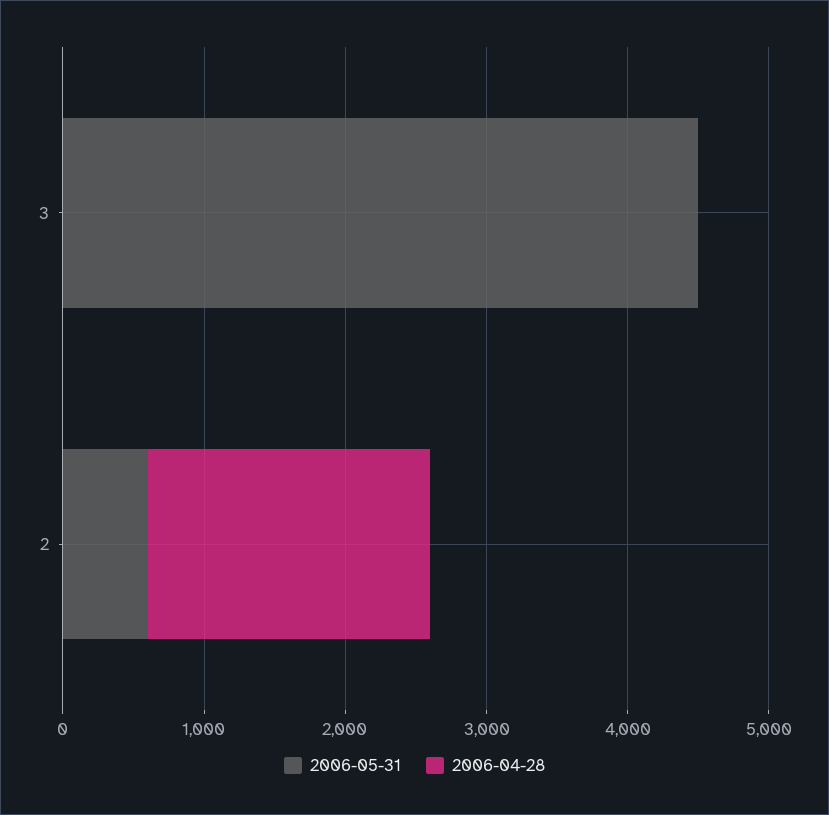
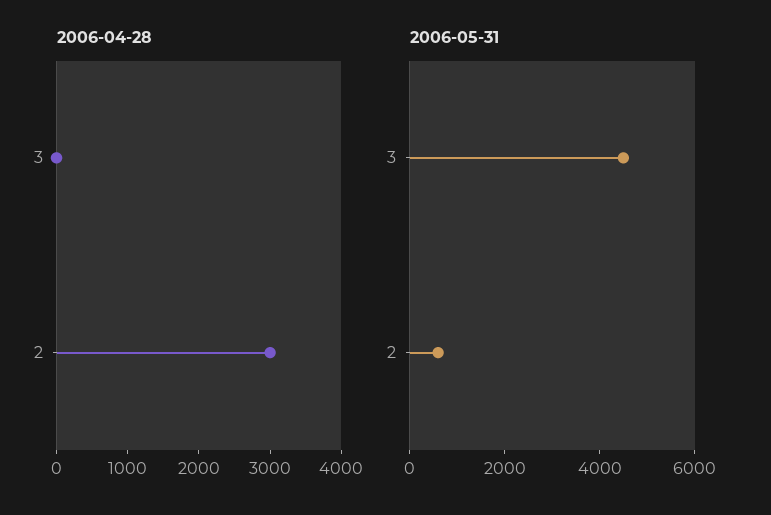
  {
    "2006-05-31": {
      "3": 4600,
      "2": 600
    },
    "2006-04-28": {
      "3": 0,
-     "2": 2000
+     "2": 3000
    }
  }

